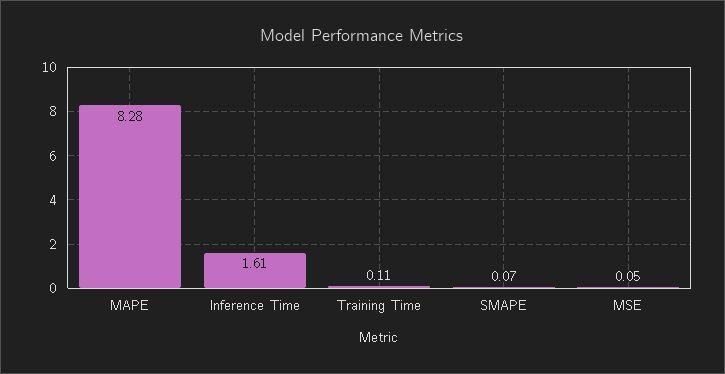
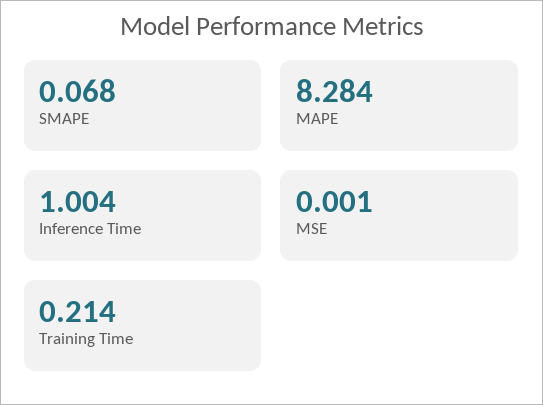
  {
    "MAPE": 8.284,
-   "Inference Time": 1.61,
+   "Inference Time": 1.004,
-   "Training Time": 0.11,
+   "Training Time": 0.214,
    "SMAPE": 0.068,
-   "MSE": 0.05
+   "MSE": 0.001
  }

